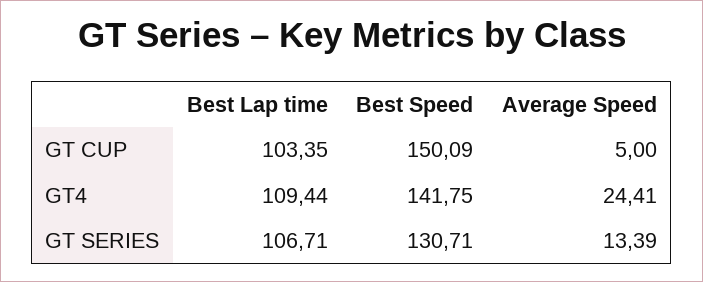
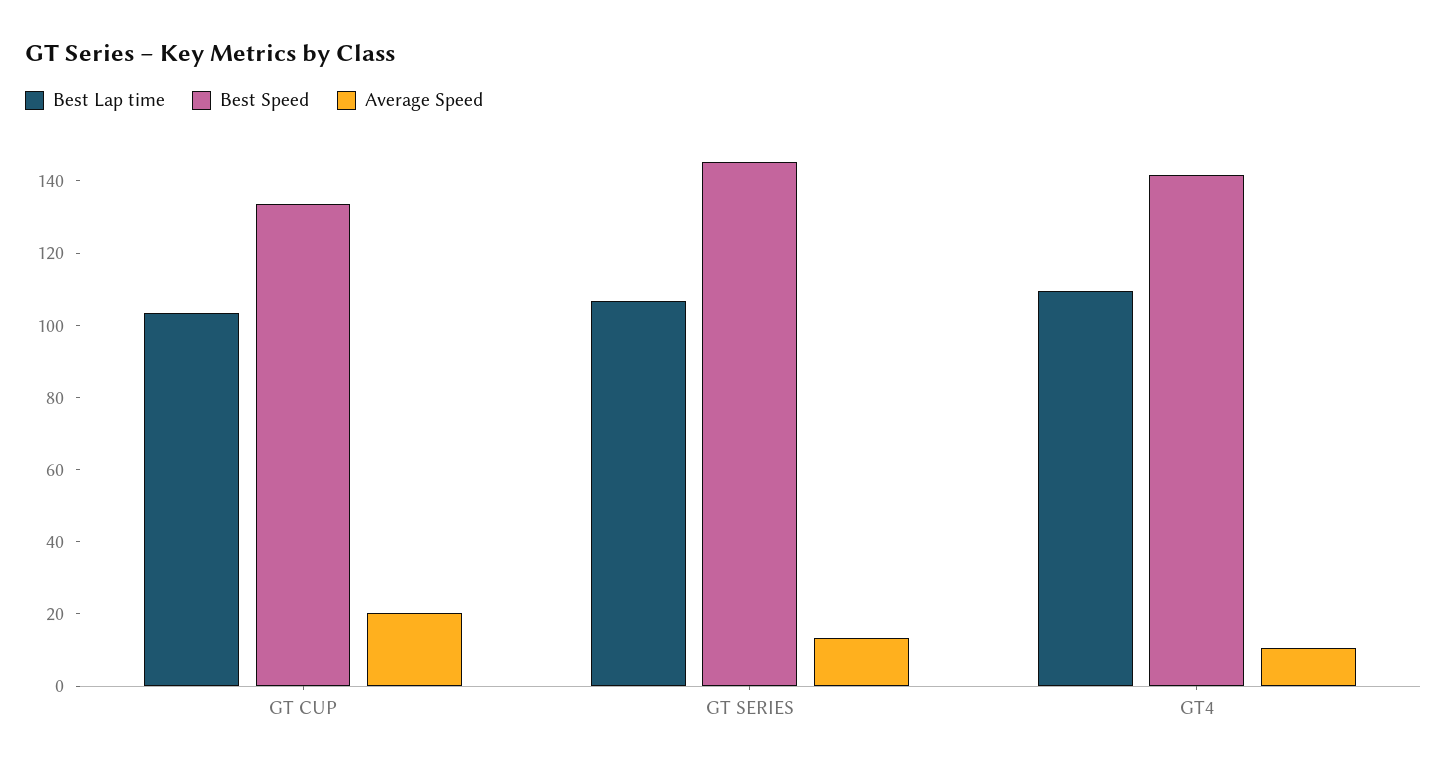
  {
    "Best Lap time": {
      "GT CUP": 103.35,
      "GT4": 109.44,
      "GT SERIES": 106.71
    },
    "Best Speed": {
-     "GT CUP": 150.09,
+     "GT CUP": 135,
      "GT4": 141.75,
-     "GT SERIES": 130.71
+     "GT SERIES": 145
    },
    "Average Speed": {
-     "GT CUP": 5,
+     "GT CUP": 20,
-     "GT4": 24.41,
+     "GT4": 10,
      "GT SERIES": 13.39
    }
  }

